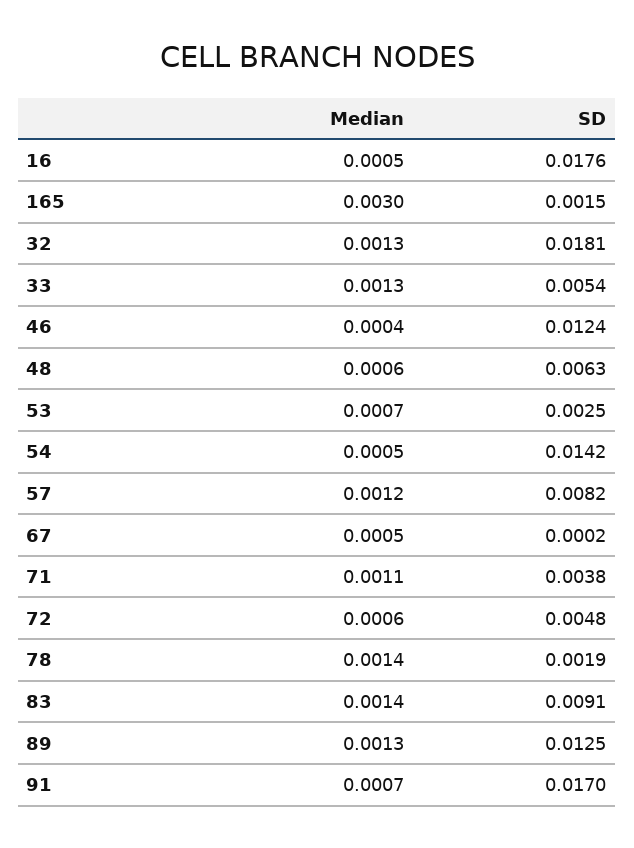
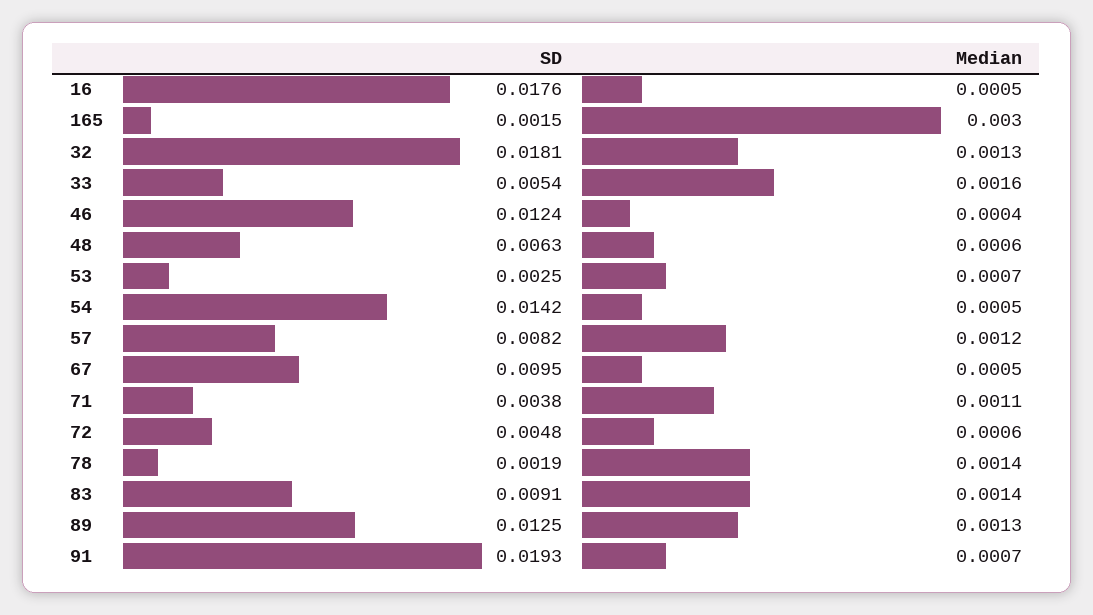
  {
    "Median": {
      "16": 0.0005,
      "165": 0.003,
      "32": 0.0013,
-     "33": 0.0013,
+     "33": 0.0016,
      "46": 0.0004,
      "48": 0.0006,
      "53": 0.0007,
      "54": 0.0005,
      "57": 0.0012,
      "67": 0.0005,
      "71": 0.0011,
      "72": 0.0006,
      "78": 0.0014,
      "83": 0.0014,
      "89": 0.0013,
      "91": 0.0007
    },
    "SD": {
      "16": 0.0176,
      "165": 0.0015,
      "32": 0.0181,
      "33": 0.0054,
      "46": 0.0124,
      "48": 0.0063,
      "53": 0.0025,
      "54": 0.0142,
      "57": 0.0082,
-     "67": 0.0002,
+     "67": 0.0095,
      "71": 0.0038,
      "72": 0.0048,
      "78": 0.0019,
      "83": 0.0091,
      "89": 0.0125,
-     "91": 0.017
+     "91": 0.0193
    }
  }

